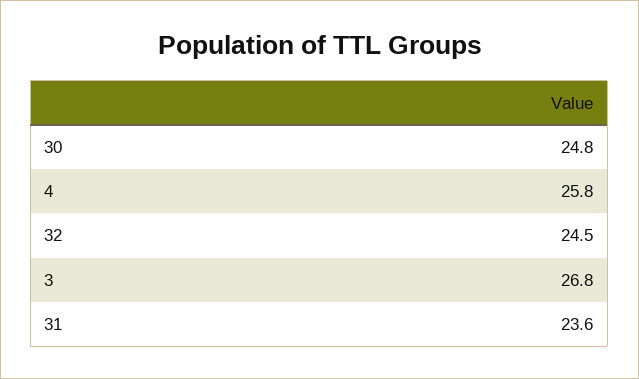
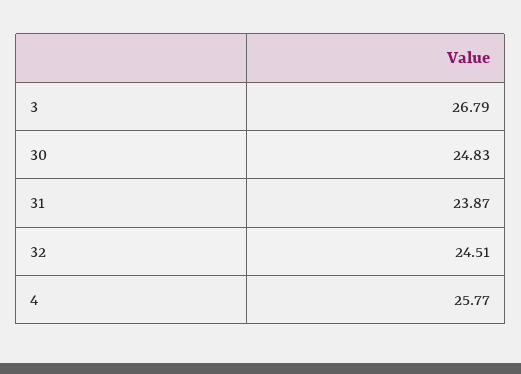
  {
    "30": 24.83,
    "4": 25.77,
    "32": 24.51,
    "3": 26.79,
-   "31": 23.6
+   "31": 23.87
  }

